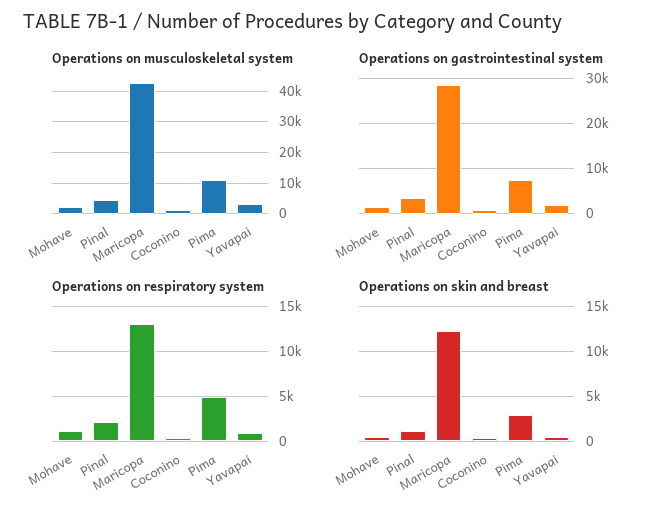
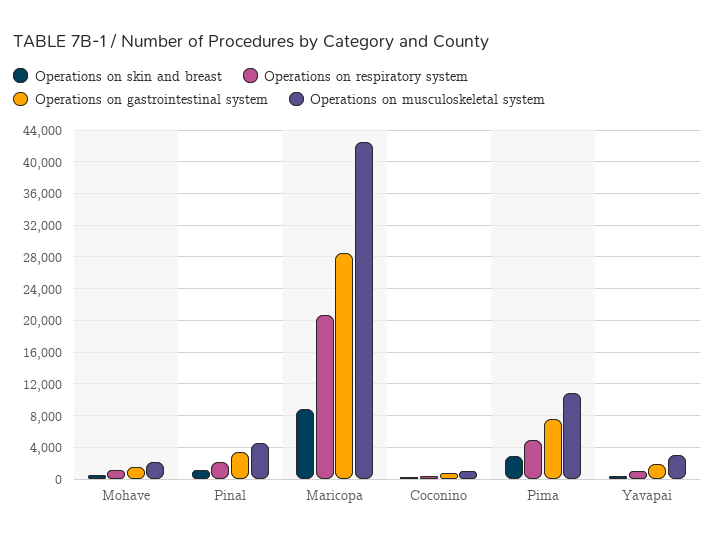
  {
    "Operations on musculoskeletal system": {
      "Mohave": 2000,
      "Pinal": 5000,
      "Maricopa": 43000,
      "Coconino": 1000,
      "Pima": 11000,
      "Yavapai": 3000
    },
    "Operations on gastrointestinal system": {
      "Mohave": 2000,
      "Pinal": 3000,
      "Maricopa": 29000,
      "Coconino": 1000,
      "Pima": 8000,
      "Yavapai": 2000
    },
    "Operations on respiratory system": {
      "Mohave": 1000,
      "Pinal": 2000,
-     "Maricopa": 13000,
+     "Maricopa": 21000,
      "Coconino": 0,
      "Pima": 5000,
      "Yavapai": 1000
    },
    "Operations on skin and breast": {
      "Mohave": 1000,
      "Pinal": 1000,
-     "Maricopa": 12000,
+     "Maricopa": 9000,
      "Coconino": 0,
      "Pima": 3000,
      "Yavapai": 0
    }
  }

